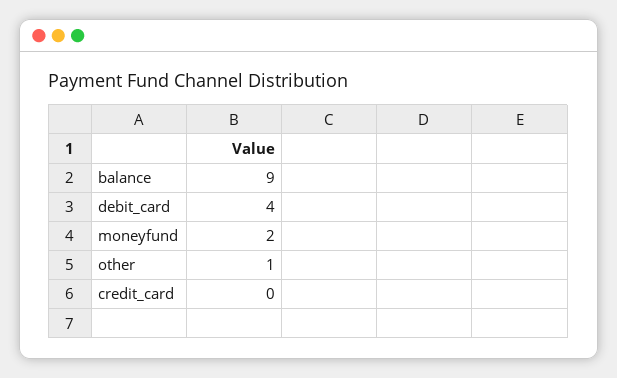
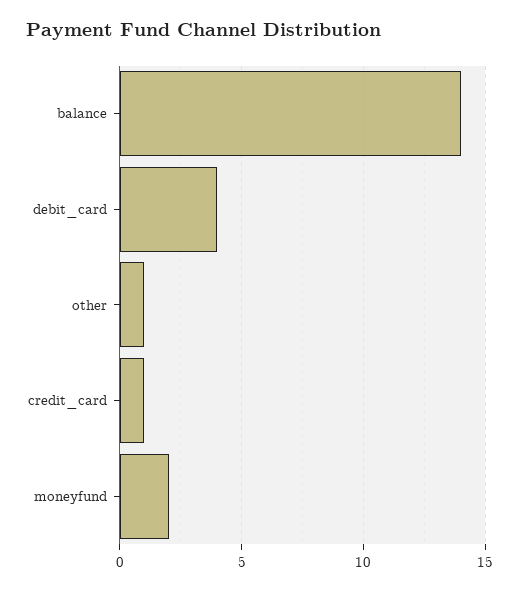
  {
-   "balance": 9,
+   "balance": 14,
    "debit_card": 4,
    "moneyfund": 2,
    "other": 1,
-   "credit_card": 0
+   "credit_card": 1
  }

